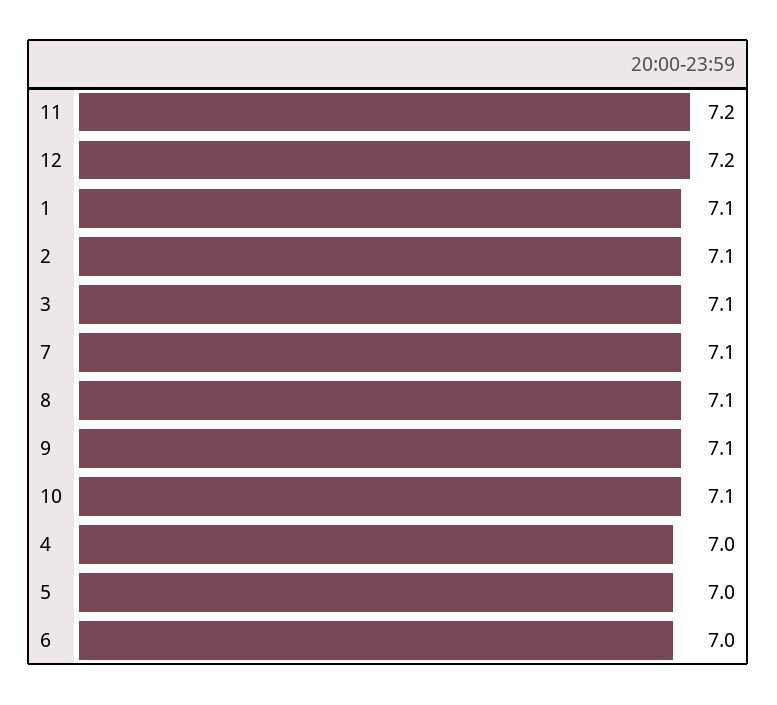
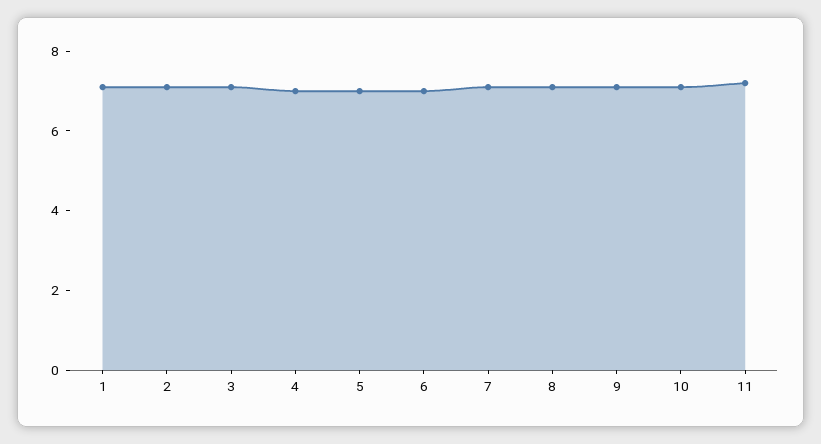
  {
    "11": 7.2,
-   "12": 7.2,
    "1": 7.1,
    "2": 7.1,
    "3": 7.1,
    "7": 7.1,
    "8": 7.1,
    "9": 7.1,
    "10": 7.1,
    "4": 7,
    "5": 7,
    "6": 7
  }

